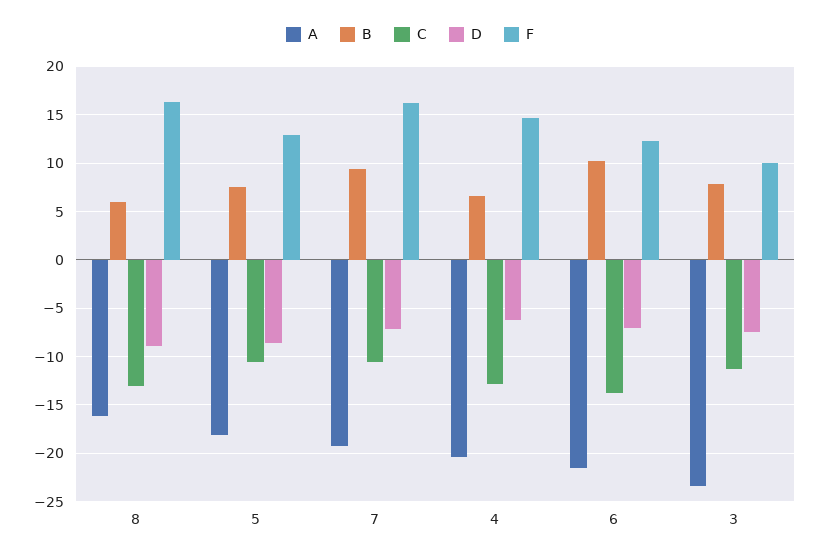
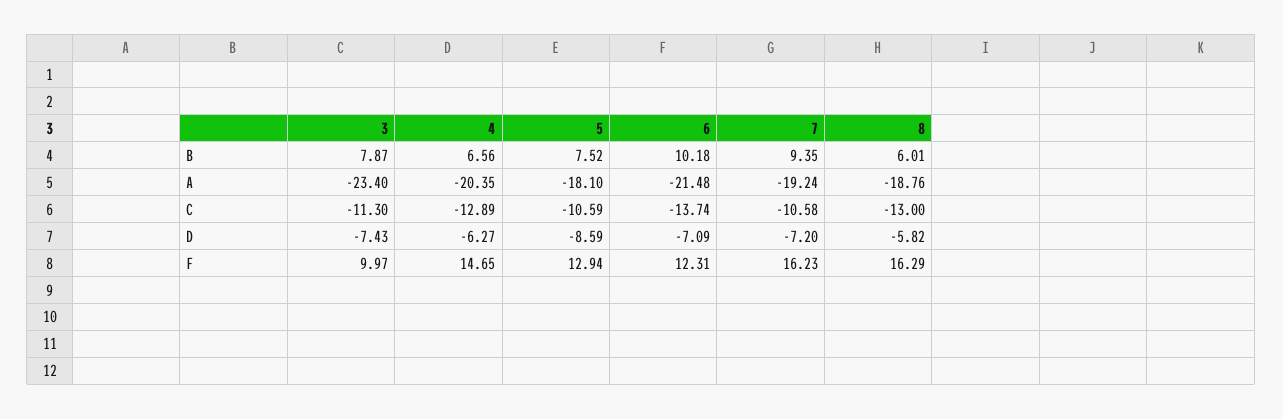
  {
    "A": {
-     "8": -16,
+     "8": -18.76,
      "5": -18.1,
      "7": -19.24,
      "4": -20.35,
      "6": -21.48,
      "3": -23.4
    },
    "B": {
      "8": 6.01,
      "5": 7.52,
      "7": 9.35,
      "4": 6.56,
      "6": 10.18,
      "3": 7.87
    },
    "C": {
      "8": -13,
      "5": -10.59,
      "7": -10.58,
      "4": -12.89,
      "6": -13.74,
      "3": -11.3
    },
    "D": {
-     "8": -9,
+     "8": -5.82,
      "5": -8.59,
      "7": -7.2,
      "4": -6.27,
      "6": -7.09,
      "3": -7.43
    },
    "F": {
      "8": 16.29,
      "5": 12.94,
      "7": 16.23,
      "4": 14.65,
      "6": 12.31,
      "3": 9.97
    }
  }

